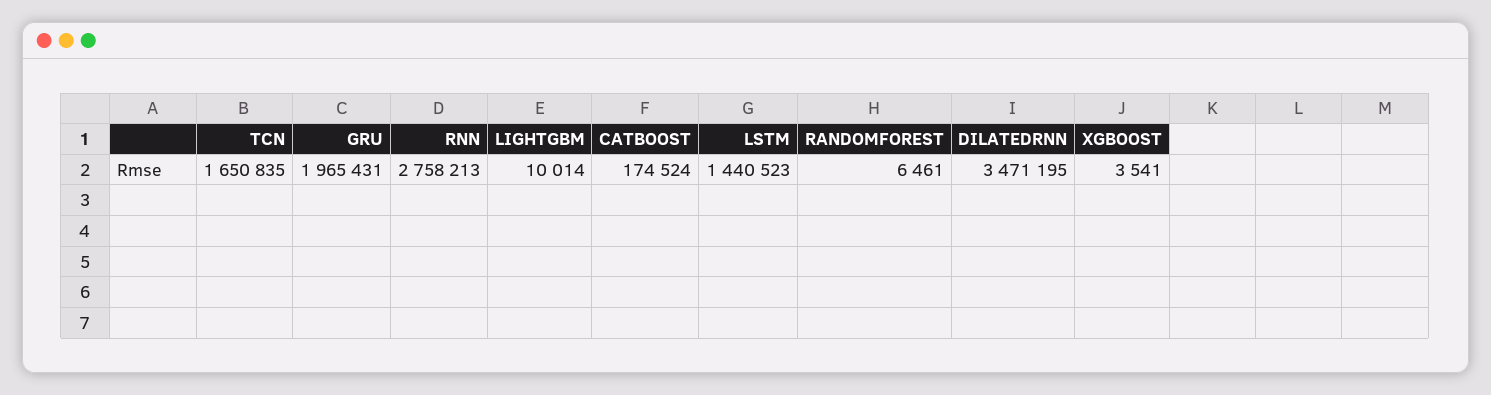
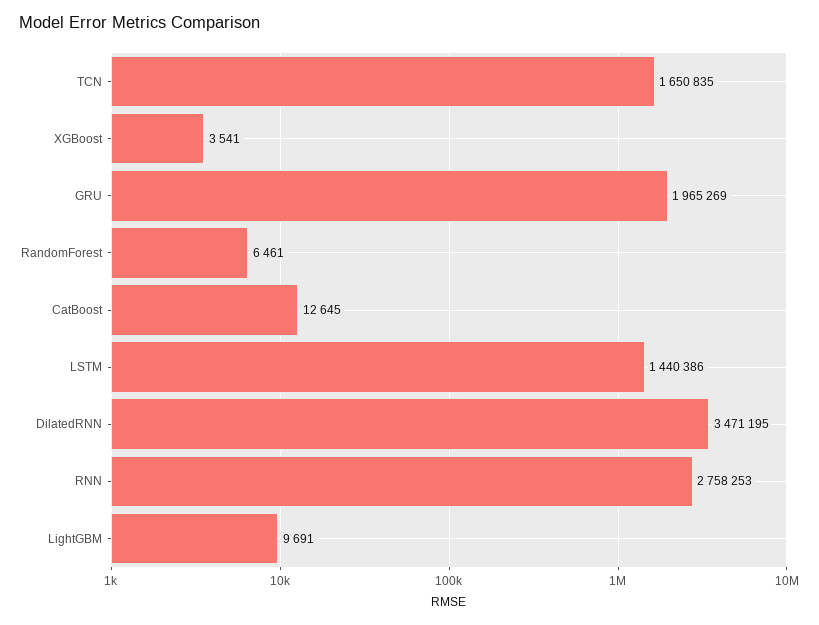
  {
    "TCN": 1650835,
-   "GRU": 1965431,
+   "GRU": 1965269,
-   "RNN": 2758213,
+   "RNN": 2758253,
-   "LIGHTGBM": 10014,
+   "LIGHTGBM": 9691,
-   "CATBOOST": 174524,
+   "CATBOOST": 12645,
-   "LSTM": 1440523,
+   "LSTM": 1440386,
    "RANDOMFOREST": 6461,
    "DILATEDRNN": 3471195,
    "XGBOOST": 3541
  }

